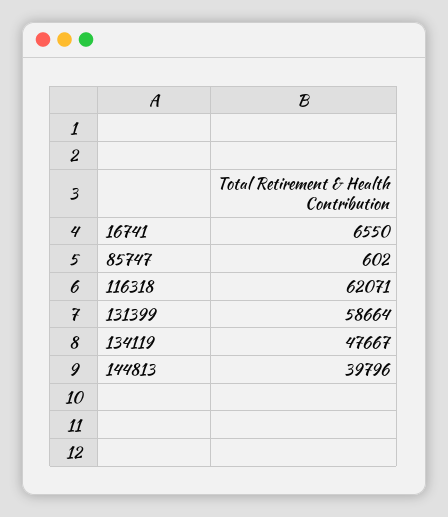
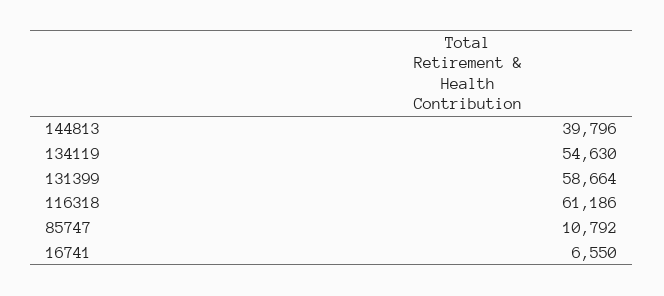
  {
    "16741": 6550,
-   "85747": 602,
+   "85747": 10792,
-   "116318": 62071,
+   "116318": 61186,
    "131399": 58664,
-   "134119": 47667,
+   "134119": 54630,
    "144813": 39796
  }

